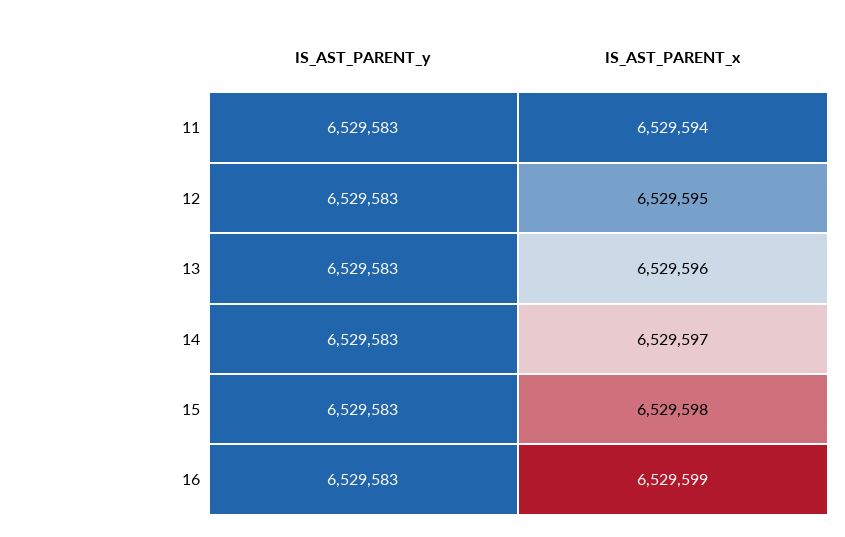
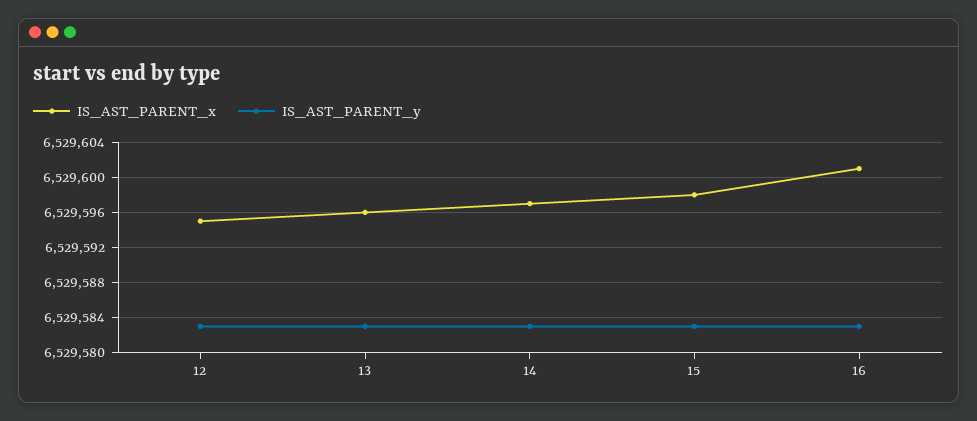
  {
    "IS_AST_PARENT_y": {
-     "11": 6529583,
      "12": 6529583,
      "13": 6529583,
      "14": 6529583,
      "15": 6529583,
      "16": 6529583
    },
    "IS_AST_PARENT_x": {
-     "11": 6529594,
      "12": 6529595,
      "13": 6529596,
      "14": 6529597,
      "15": 6529598,
-     "16": 6529599
+     "16": 6529601
    }
  }

